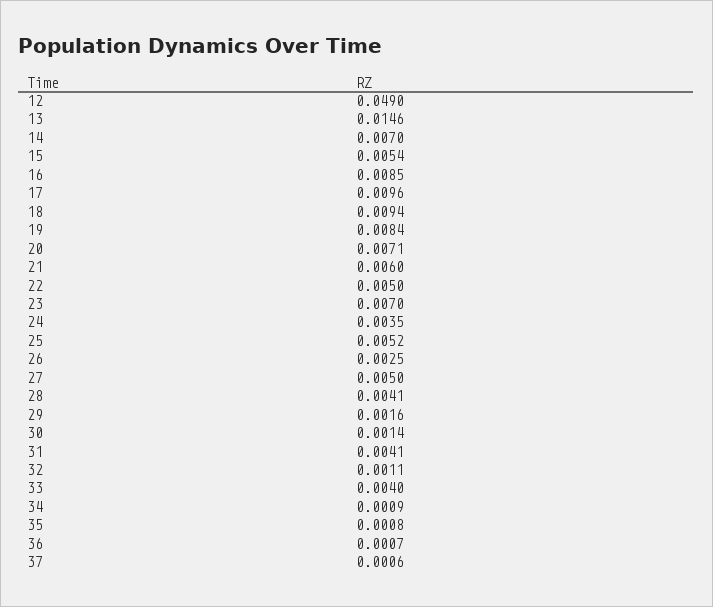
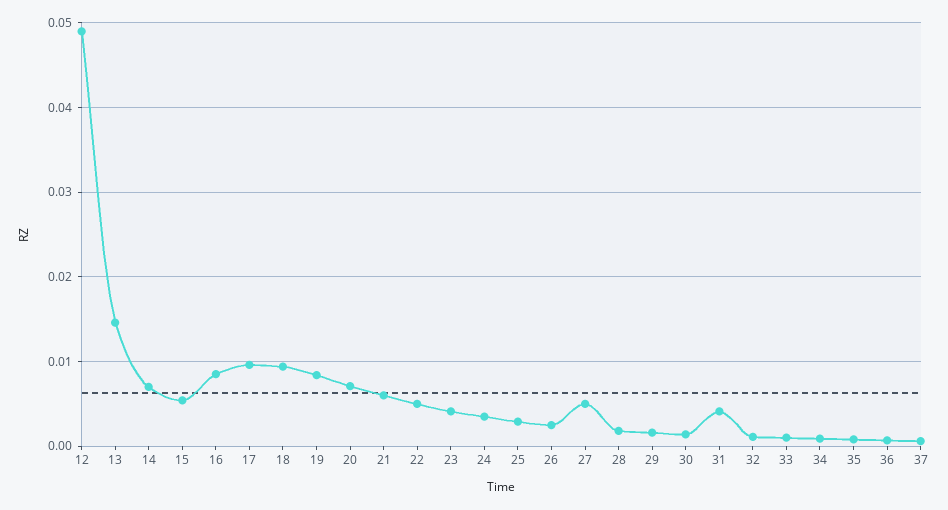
  {
    "12": 0.049,
    "13": 0.0146,
    "14": 0.007,
    "15": 0.0054,
    "16": 0.0085,
    "17": 0.0096,
    "18": 0.0094,
    "19": 0.0084,
    "20": 0.0071,
    "21": 0.006,
    "22": 0.005,
-   "23": 0.007,
+   "23": 0.004,
    "24": 0.0035,
-   "25": 0.0052,
+   "25": 0.003,
    "26": 0.0025,
    "27": 0.005,
-   "28": 0.0041,
+   "28": 0.002,
    "29": 0.0016,
    "30": 0.0014,
    "31": 0.0041,
    "32": 0.0011,
-   "33": 0.004,
+   "33": 0.001,
    "34": 0.0009,
    "35": 0.0008,
    "36": 0.0007,
    "37": 0.0006
  }

